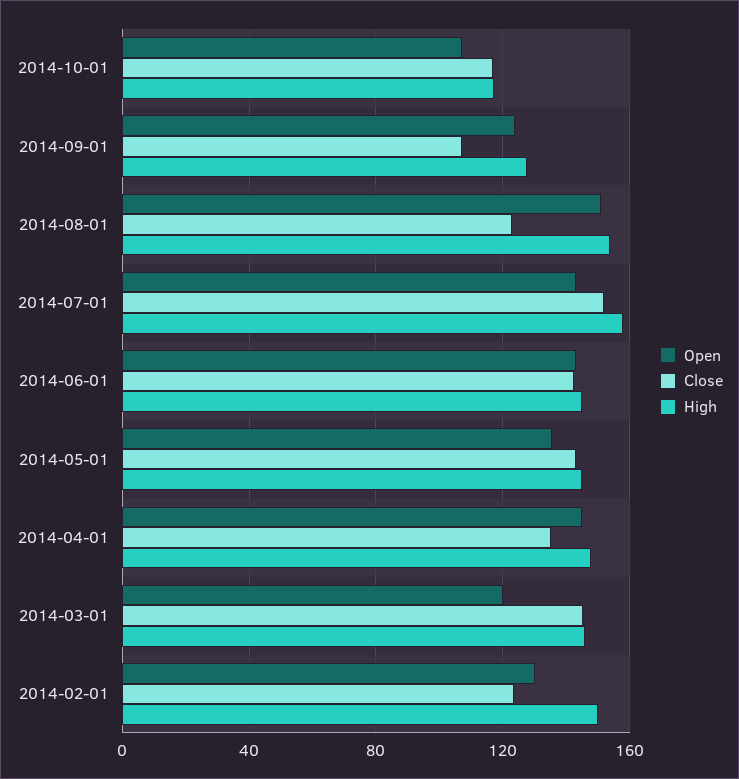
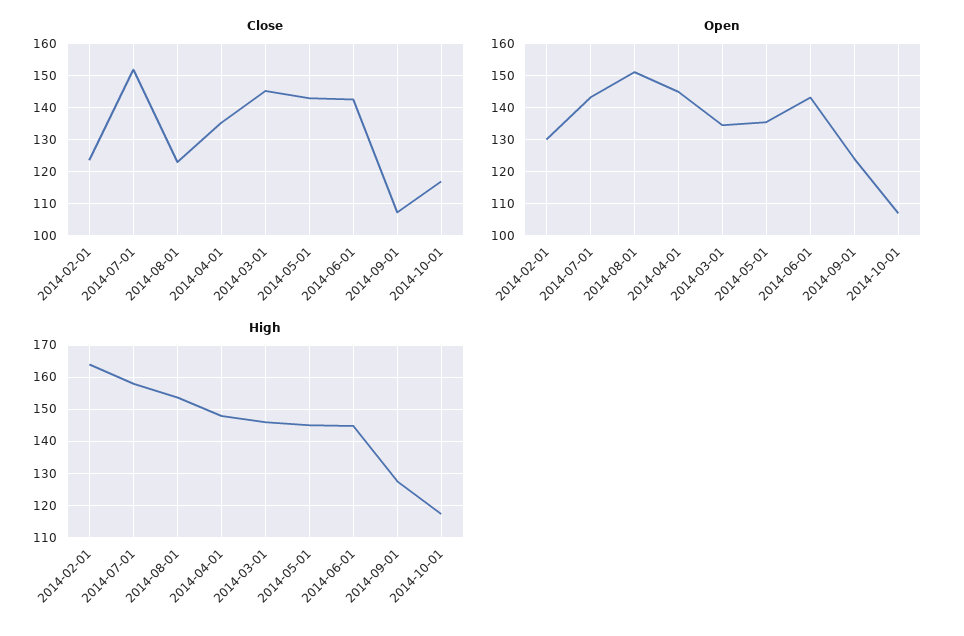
  {
    "Open": {
      "2014-10-01": 108,
      "2014-09-01": 124,
      "2014-08-01": 152,
      "2014-07-01": 144,
      "2014-06-01": 144,
      "2014-05-01": 136,
      "2014-04-01": 144,
-     "2014-03-01": 120,
+     "2014-03-01": 134,
      "2014-02-01": 130
    },
    "Close": {
      "2014-10-01": 116,
      "2014-09-01": 108,
      "2014-08-01": 122,
      "2014-07-01": 152,
      "2014-06-01": 142,
      "2014-05-01": 142,
      "2014-04-01": 136,
      "2014-03-01": 146,
      "2014-02-01": 124
    },
    "High": {
      "2014-10-01": 118,
      "2014-09-01": 128,
      "2014-08-01": 154,
      "2014-07-01": 158,
      "2014-06-01": 144,
      "2014-05-01": 146,
      "2014-04-01": 148,
      "2014-03-01": 146,
-     "2014-02-01": 150
+     "2014-02-01": 164
    }
  }

